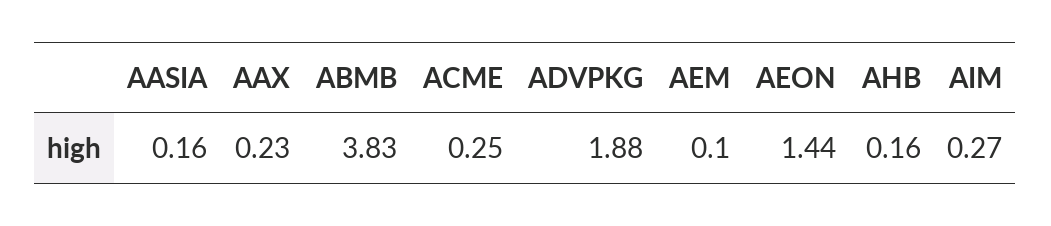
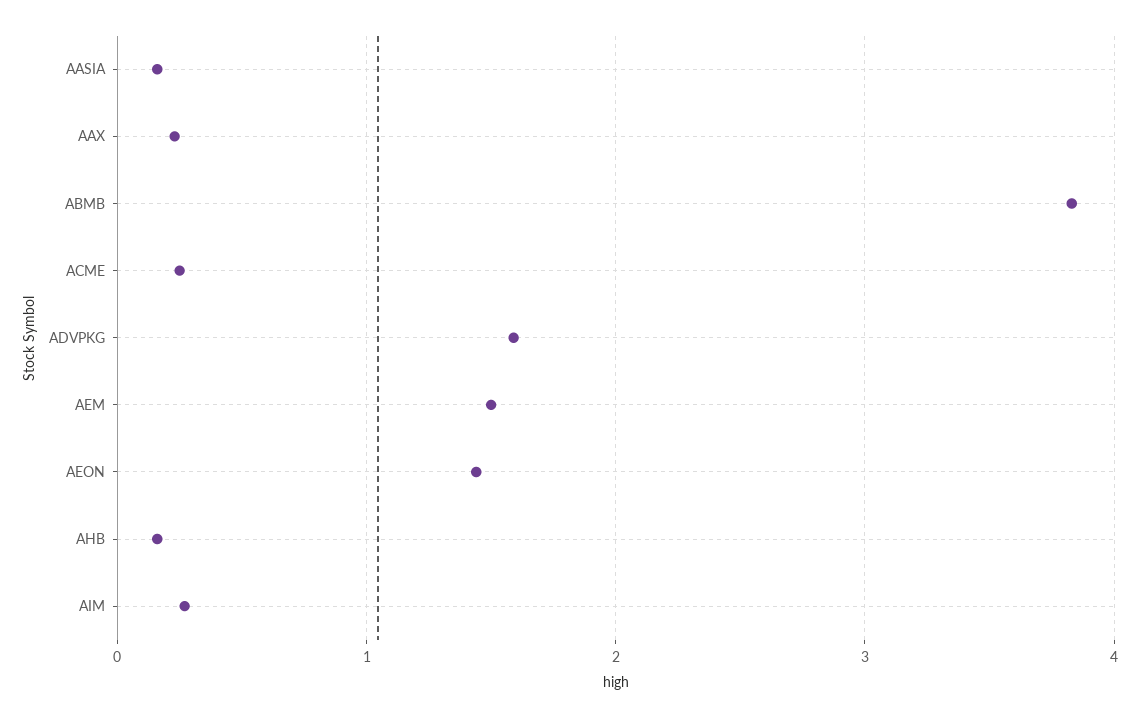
  {
    "AASIA": 0.16,
    "AAX": 0.23,
    "ABMB": 3.83,
    "ACME": 0.25,
-   "ADVPKG": 1.88,
+   "ADVPKG": 1.6,
-   "AEM": 0.1,
+   "AEM": 1.5,
    "AEON": 1.44,
    "AHB": 0.16,
    "AIM": 0.27
  }

